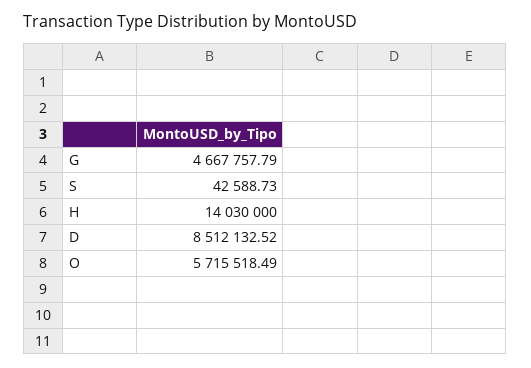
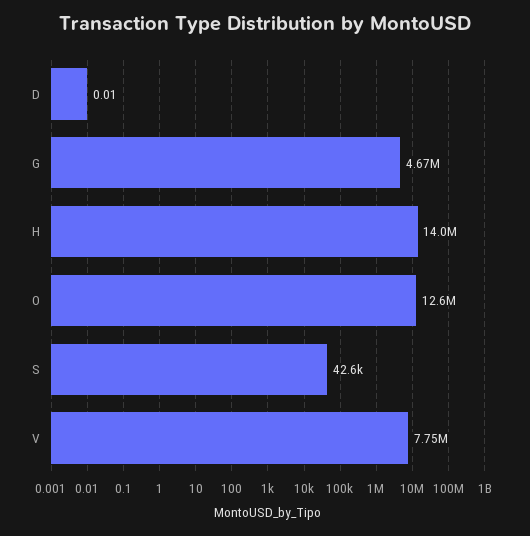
  {
    "G": 4667757.79,
    "S": 42588.73,
    "H": 14030000,
-   "D": 8512132.52,
+   "D": 0.01,
-   "O": 5715518.49
+   "O": 12600000,
+   "V": 7750000
  }

